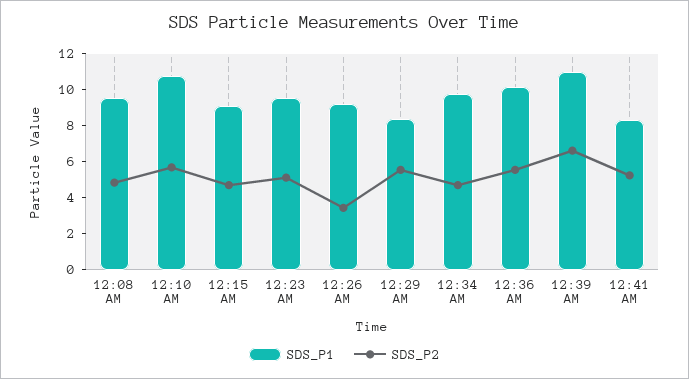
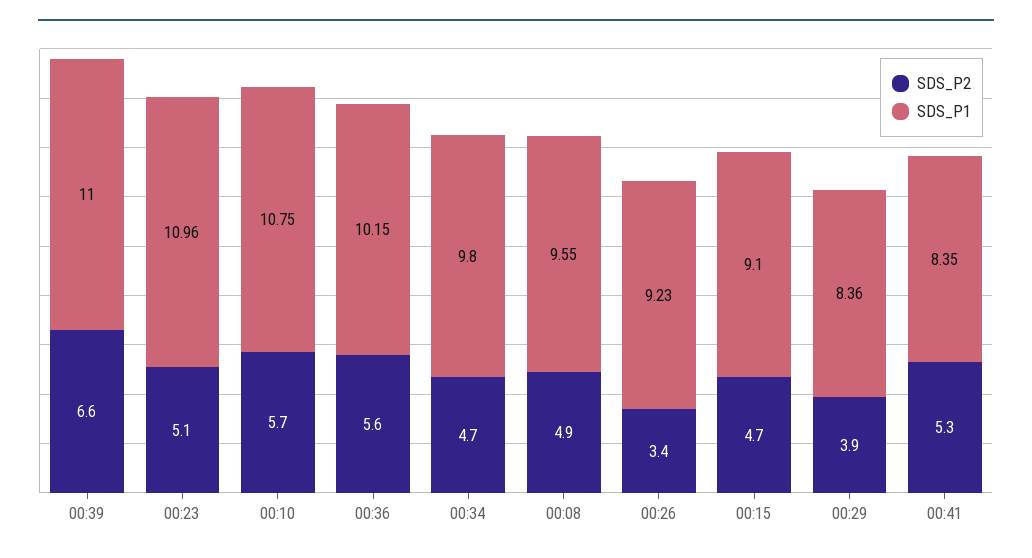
  {
    "SDS_P1": {
      "12:08 AM": 9.55,
      "12:10 AM": 10.75,
      "12:15 AM": 9.1,
-     "12:23 AM": 9.5,
+     "12:23 AM": 10.96,
      "12:26 AM": 9.23,
      "12:29 AM": 8.36,
      "12:34 AM": 9.8,
      "12:36 AM": 10.15,
      "12:39 AM": 11,
      "12:41 AM": 8.35
    },
    "SDS_P2": {
      "12:08 AM": 4.9,
      "12:10 AM": 5.7,
      "12:15 AM": 4.7,
      "12:23 AM": 5.1,
      "12:26 AM": 3.4,
-     "12:29 AM": 5.5,
+     "12:29 AM": 3.9,
      "12:34 AM": 4.7,
      "12:36 AM": 5.6,
      "12:39 AM": 6.6,
      "12:41 AM": 5.3
    }
  }

